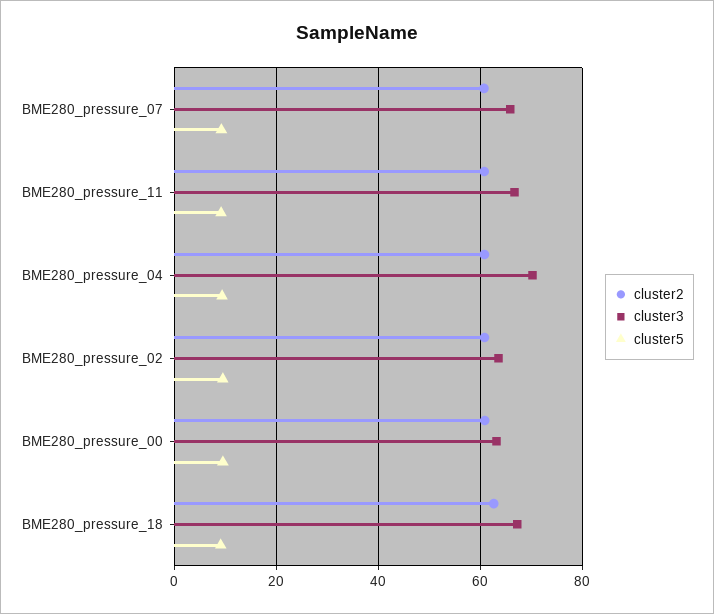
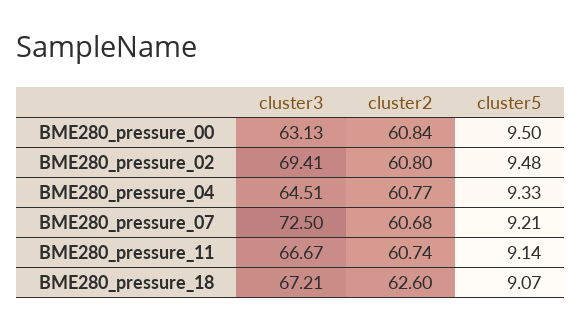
  {
    "cluster2": {
      "BME280_pressure_07": 60.68,
      "BME280_pressure_11": 60.74,
      "BME280_pressure_04": 60.77,
      "BME280_pressure_02": 60.8,
      "BME280_pressure_00": 60.84,
      "BME280_pressure_18": 62.6
    },
    "cluster3": {
-     "BME280_pressure_07": 66,
+     "BME280_pressure_07": 72.5,
      "BME280_pressure_11": 66.67,
-     "BME280_pressure_04": 70,
+     "BME280_pressure_04": 64.51,
-     "BME280_pressure_02": 64,
+     "BME280_pressure_02": 69.41,
      "BME280_pressure_00": 63.13,
      "BME280_pressure_18": 67.21
    },
    "cluster5": {
      "BME280_pressure_07": 9.21,
      "BME280_pressure_11": 9.14,
      "BME280_pressure_04": 9.33,
      "BME280_pressure_02": 9.48,
      "BME280_pressure_00": 9.5,
      "BME280_pressure_18": 9.07
    }
  }

